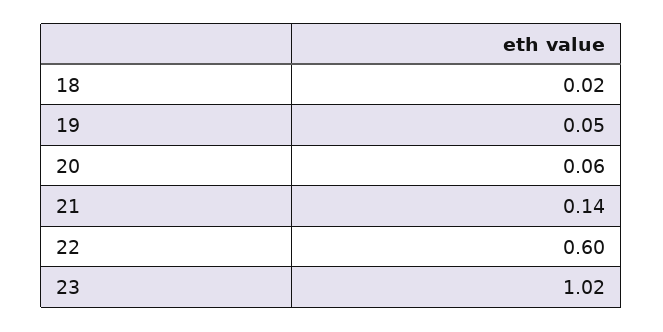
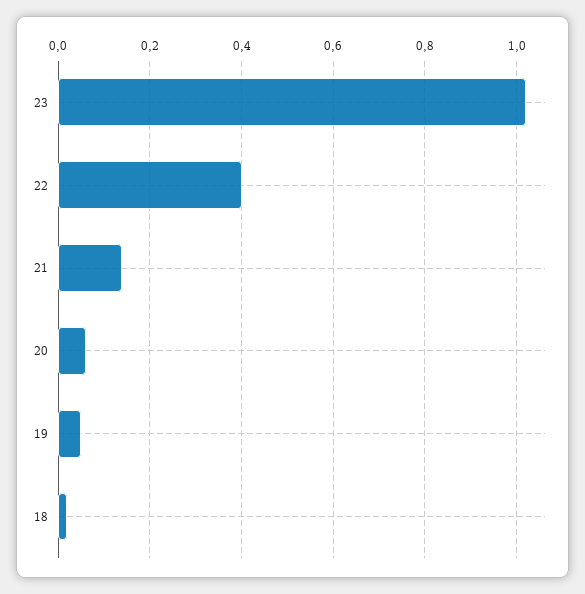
  {
    "18": 0.02,
    "19": 0.05,
    "20": 0.06,
    "21": 0.14,
-   "22": 0.6,
+   "22": 0.4,
    "23": 1.02
  }

